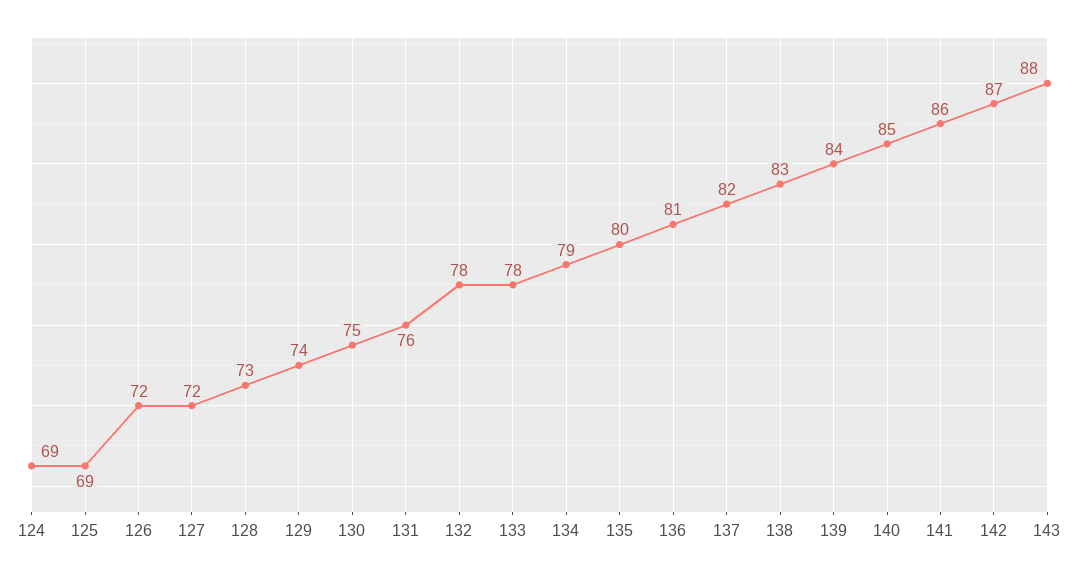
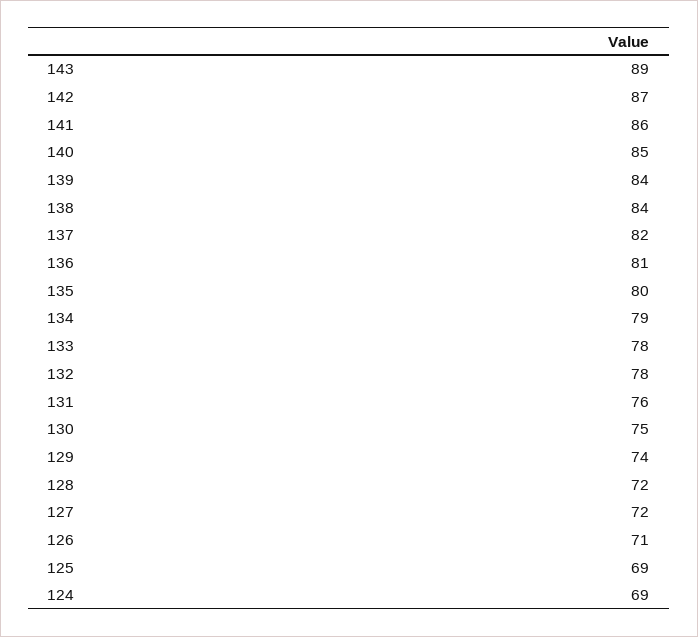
  {
    "124": 69,
    "125": 69,
-   "126": 72,
+   "126": 71,
    "127": 72,
-   "128": 73,
+   "128": 72,
    "129": 74,
    "130": 75,
    "131": 76,
    "132": 78,
    "133": 78,
    "134": 79,
    "135": 80,
    "136": 81,
    "137": 82,
-   "138": 83,
+   "138": 84,
    "139": 84,
    "140": 85,
    "141": 86,
    "142": 87,
-   "143": 88
+   "143": 89
  }

